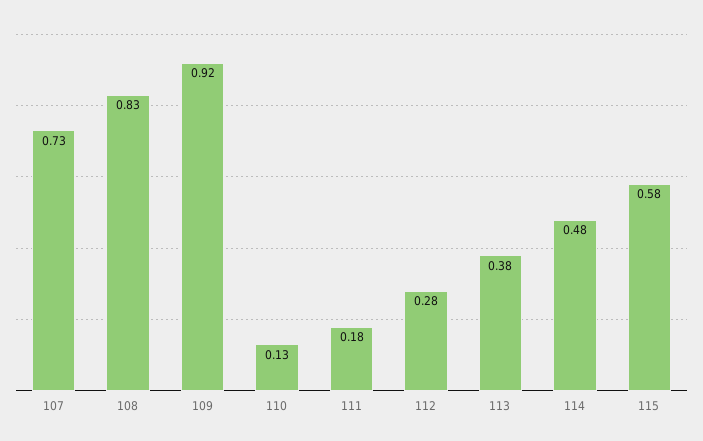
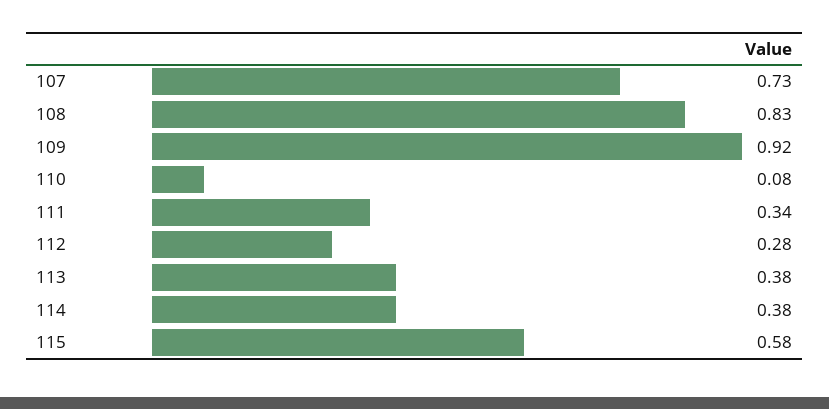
  {
    "107": 0.73,
    "108": 0.83,
    "109": 0.92,
-   "110": 0.13,
+   "110": 0.08,
-   "111": 0.18,
+   "111": 0.34,
    "112": 0.28,
    "113": 0.38,
-   "114": 0.48,
+   "114": 0.38,
    "115": 0.58
  }

